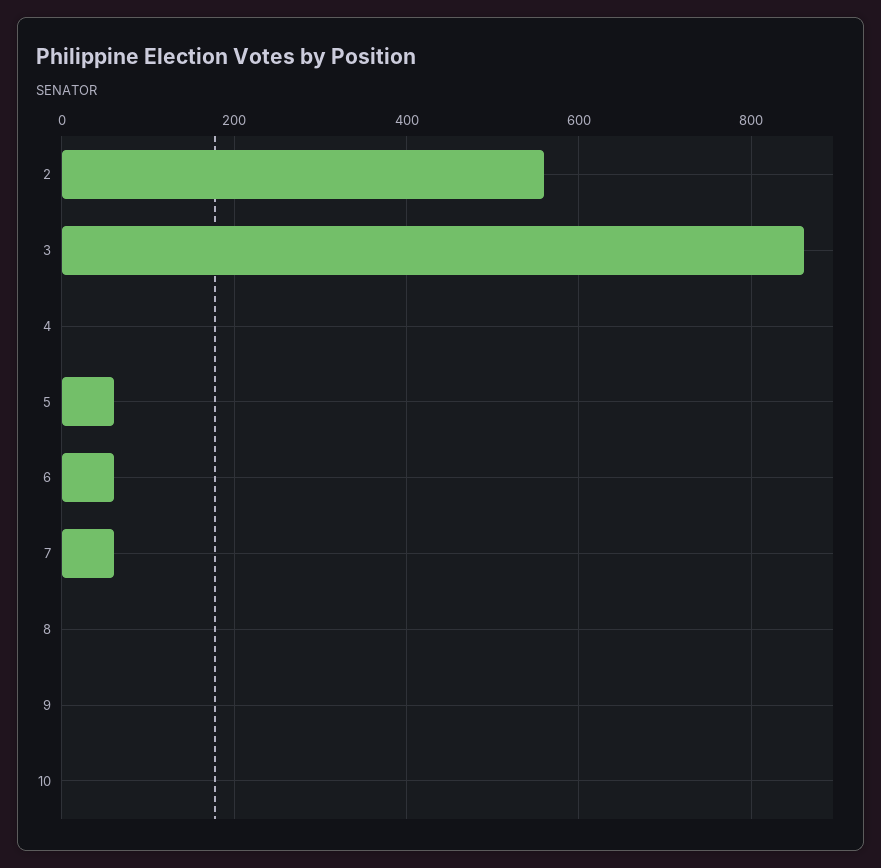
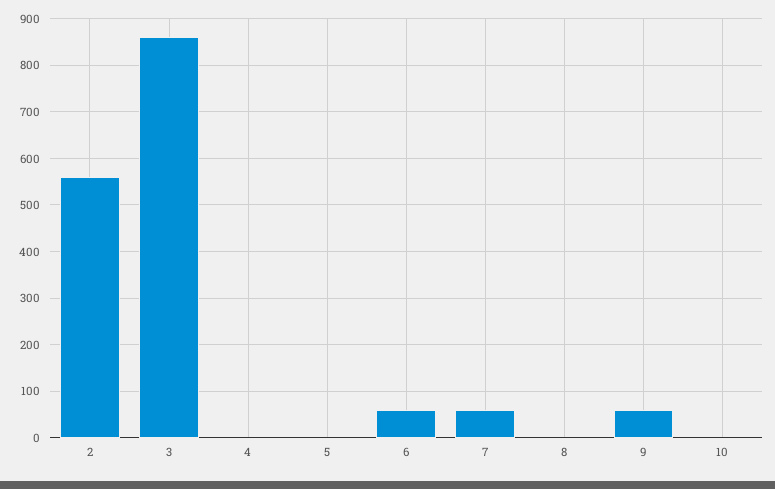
  {
    "2": 560,
    "3": 860,
    "4": 0,
-   "5": 60,
+   "5": 0,
    "6": 60,
    "7": 60,
    "8": 0,
-   "9": 0,
+   "9": 60,
    "10": 0
  }

